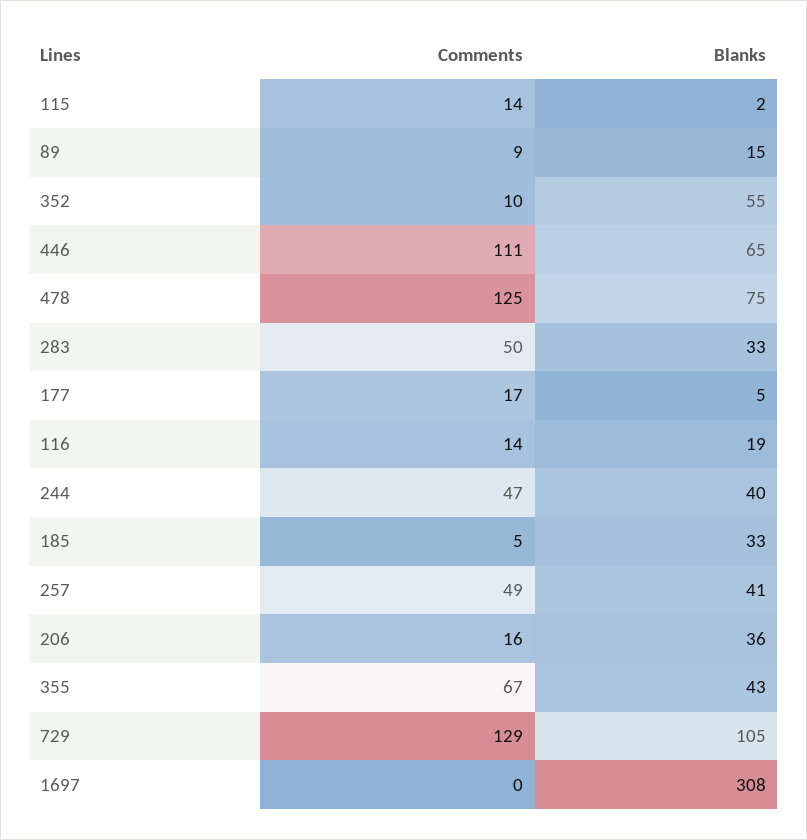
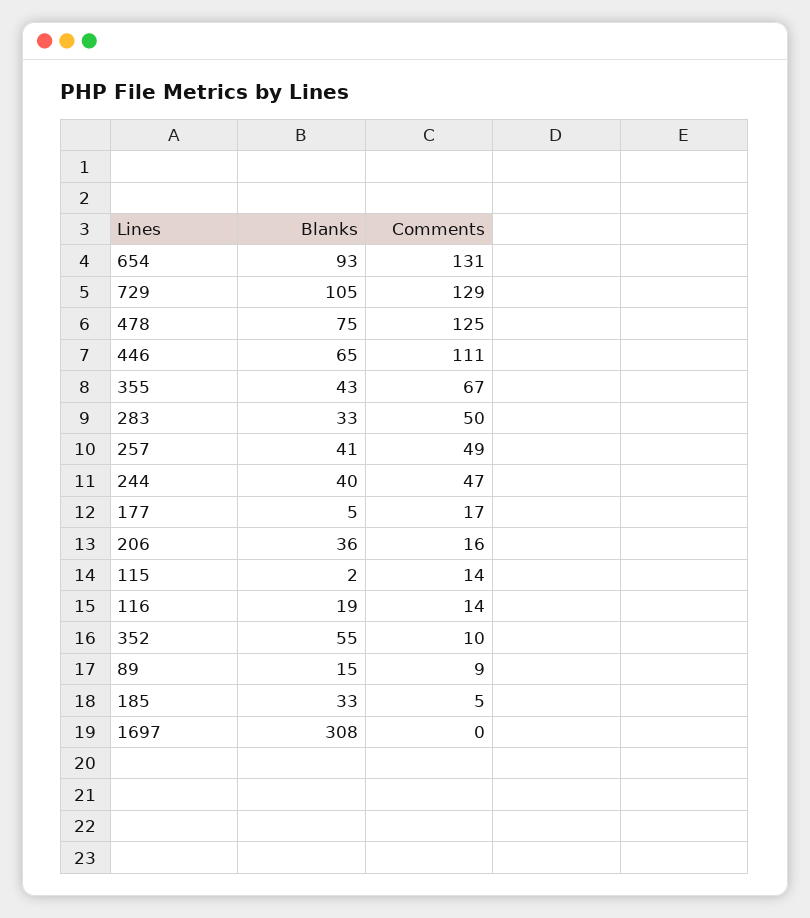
  {
    "Comments": {
      "115": 14,
      "89": 9,
      "352": 10,
      "446": 111,
      "478": 125,
      "283": 50,
      "177": 17,
      "116": 14,
      "244": 47,
      "185": 5,
      "257": 49,
      "206": 16,
      "355": 67,
      "729": 129,
-     "1697": 0
+     "1697": 0,
+     "654": 131
    },
    "Blanks": {
      "115": 2,
      "89": 15,
      "352": 55,
      "446": 65,
      "478": 75,
      "283": 33,
      "177": 5,
      "116": 19,
      "244": 40,
      "185": 33,
      "257": 41,
      "206": 36,
      "355": 43,
      "729": 105,
-     "1697": 308
+     "1697": 308,
+     "654": 93
    }
  }

